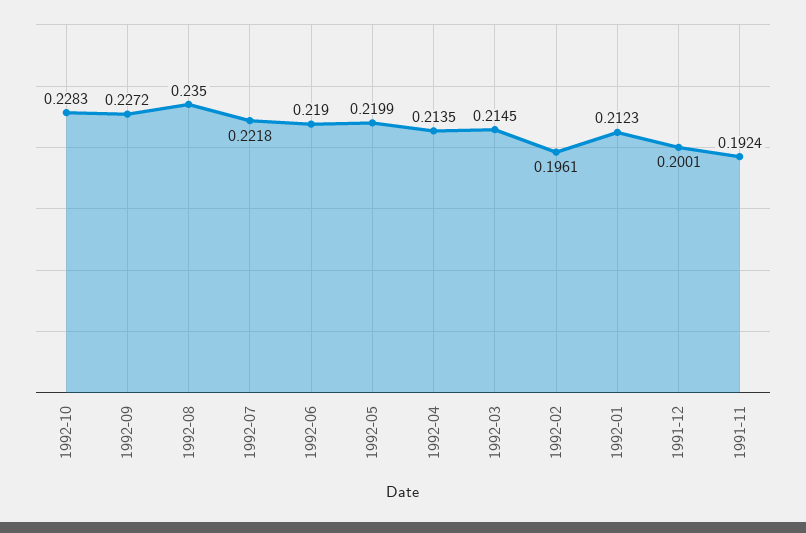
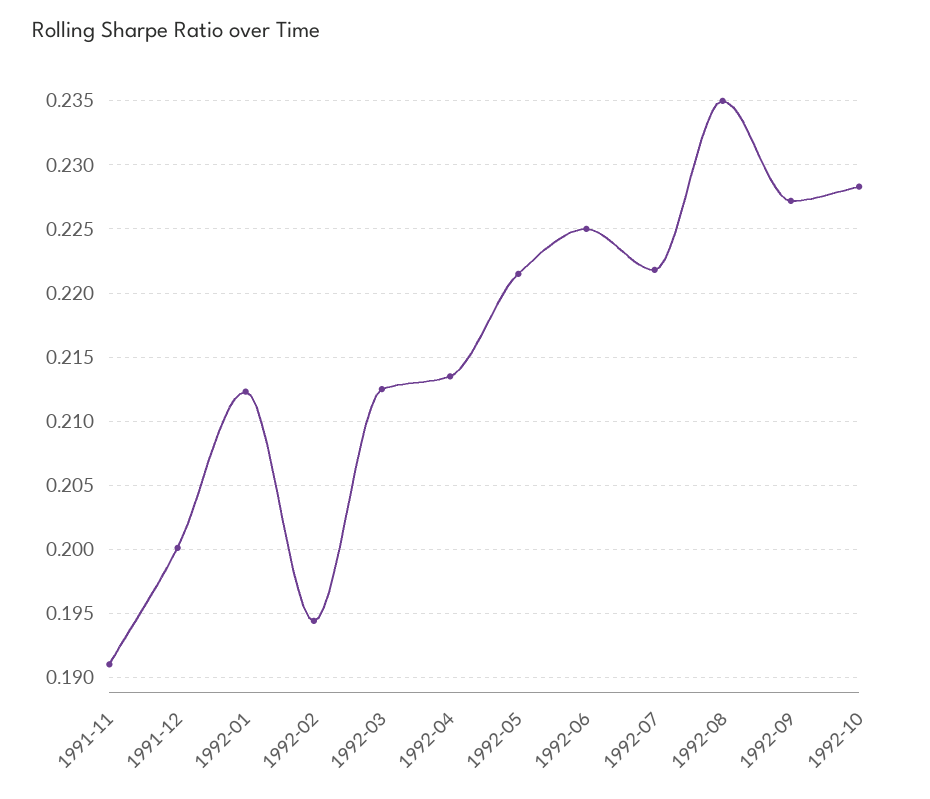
  {
    "1992-10": 0.2283,
    "1992-09": 0.2272,
    "1992-08": 0.235,
    "1992-07": 0.2218,
-   "1992-06": 0.219,
+   "1992-06": 0.225,
-   "1992-05": 0.2199,
+   "1992-05": 0.2215,
    "1992-04": 0.2135,
-   "1992-03": 0.2145,
+   "1992-03": 0.2125,
-   "1992-02": 0.1961,
+   "1992-02": 0.1945,
    "1992-01": 0.2123,
    "1991-12": 0.2001,
-   "1991-11": 0.1924
+   "1991-11": 0.191
  }

